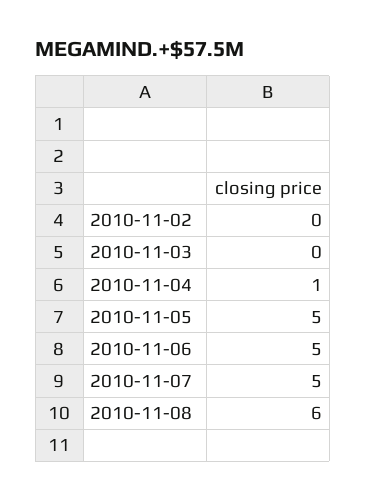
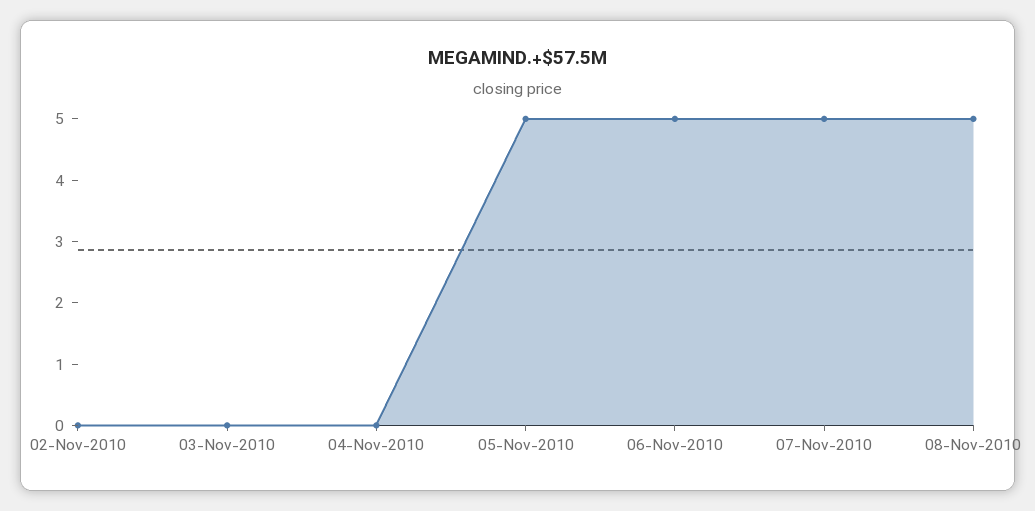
  {
    "2010-11-02": 0,
    "2010-11-03": 0,
-   "2010-11-04": 1,
+   "2010-11-04": 0,
    "2010-11-05": 5,
    "2010-11-06": 5,
    "2010-11-07": 5,
-   "2010-11-08": 6
+   "2010-11-08": 5
  }

